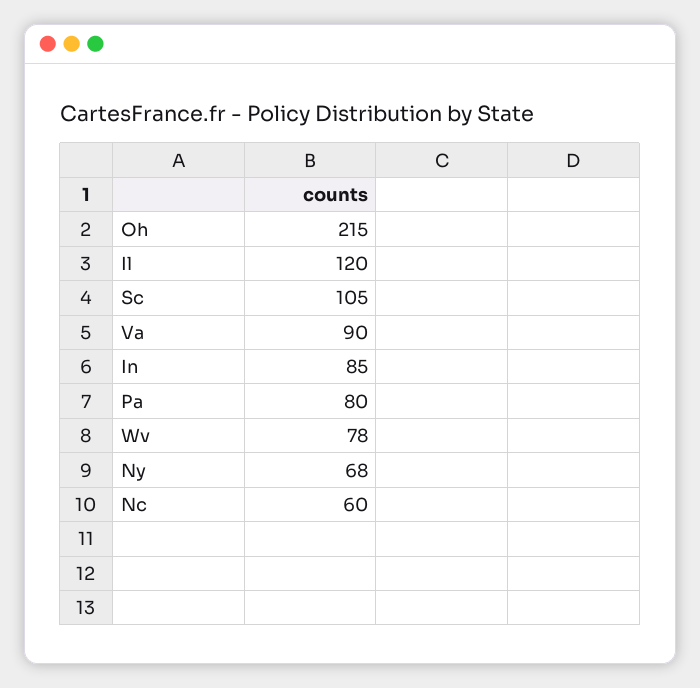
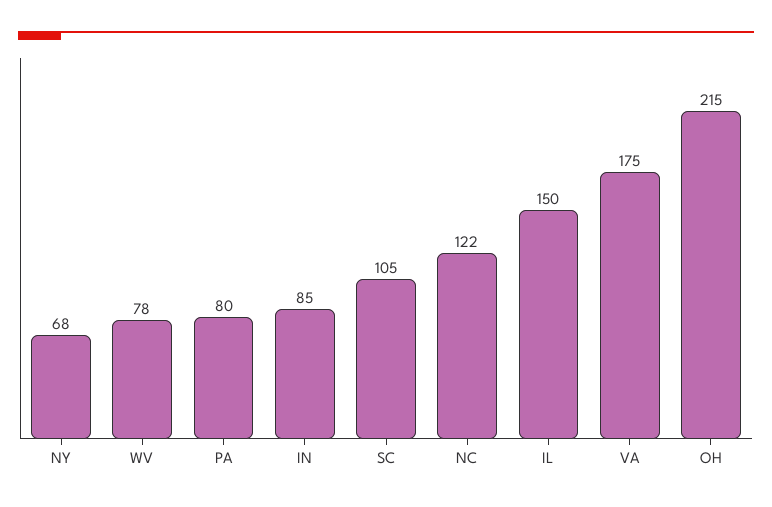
  {
    "Oh": 215,
-   "Il": 120,
+   "Il": 150,
    "Sc": 105,
-   "Va": 90,
+   "Va": 175,
    "In": 85,
    "Pa": 80,
    "Wv": 78,
    "Ny": 68,
-   "Nc": 60
+   "Nc": 122
  }

